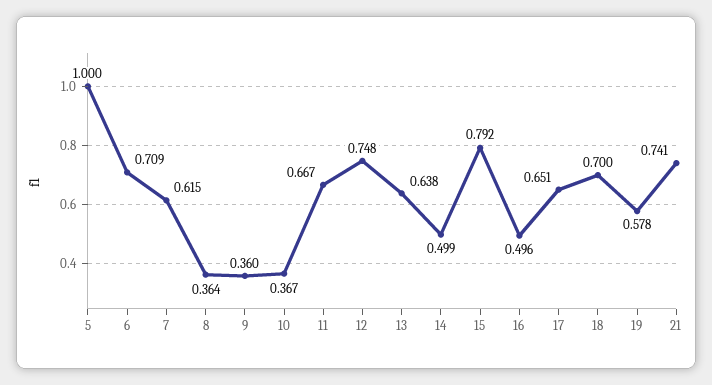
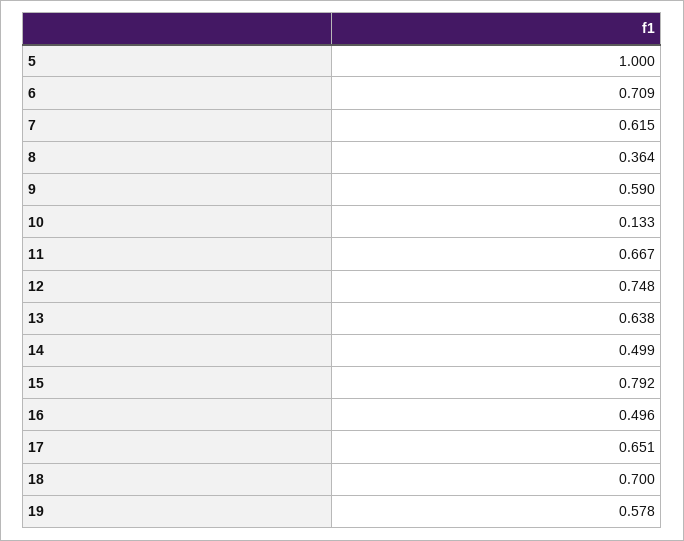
  {
    "5": 1,
    "6": 0.709,
    "7": 0.615,
    "8": 0.364,
-   "9": 0.36,
+   "9": 0.59,
-   "10": 0.367,
+   "10": 0.133,
    "11": 0.667,
    "12": 0.748,
    "13": 0.638,
    "14": 0.499,
    "15": 0.792,
    "16": 0.496,
    "17": 0.651,
    "18": 0.7,
-   "19": 0.578,
+   "19": 0.578
-   "21": 0.741
  }

